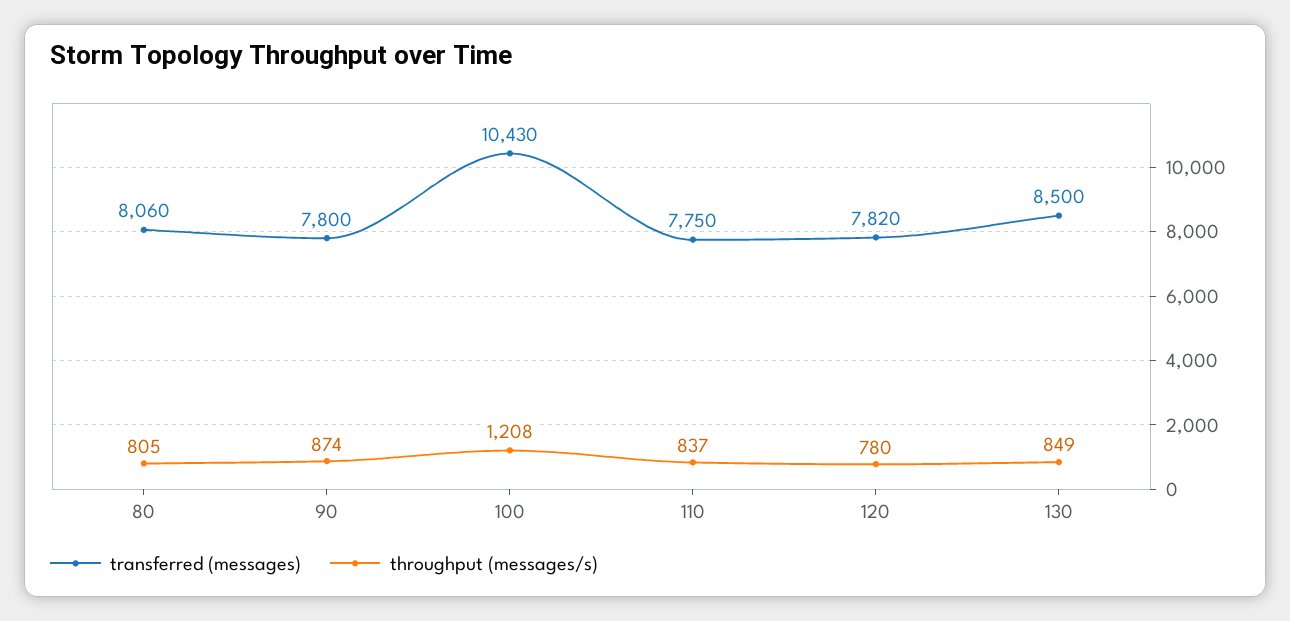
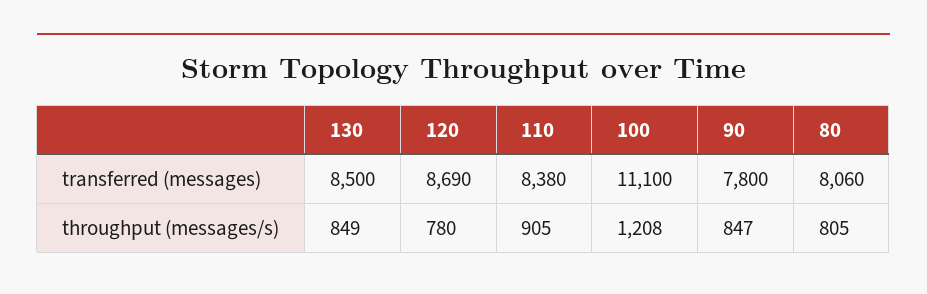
  {
    "transferred (messages)": {
      "80": 8060,
      "90": 7800,
-     "100": 10430,
+     "100": 11100,
-     "110": 7750,
+     "110": 8380,
-     "120": 7820,
+     "120": 8690,
      "130": 8500
    },
    "throughput (messages/s)": {
      "80": 805,
-     "90": 874,
+     "90": 847,
      "100": 1208,
-     "110": 837,
+     "110": 905,
      "120": 780,
      "130": 849
    }
  }

